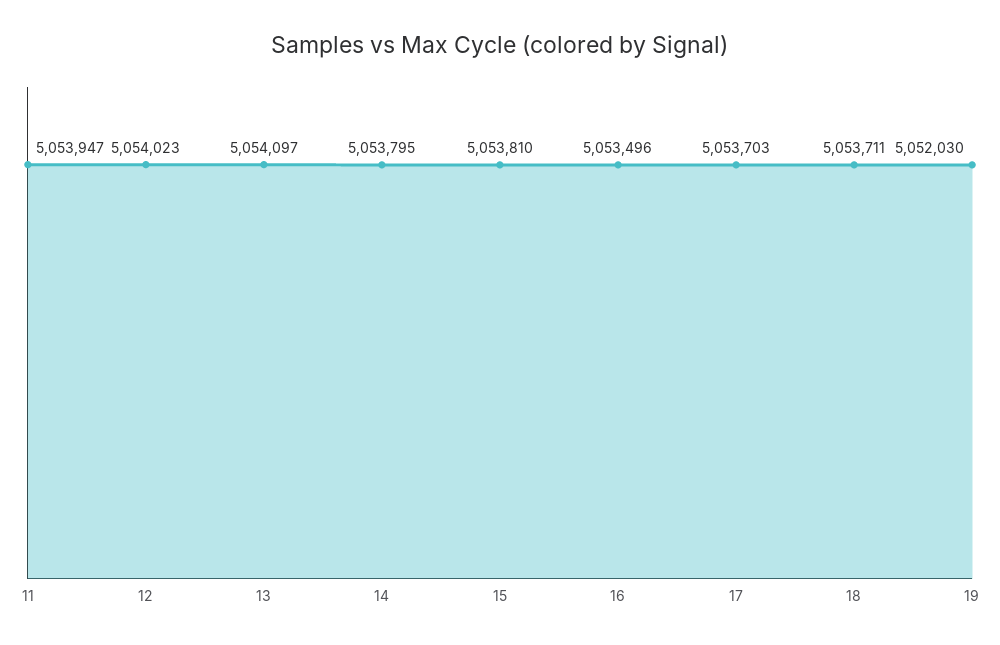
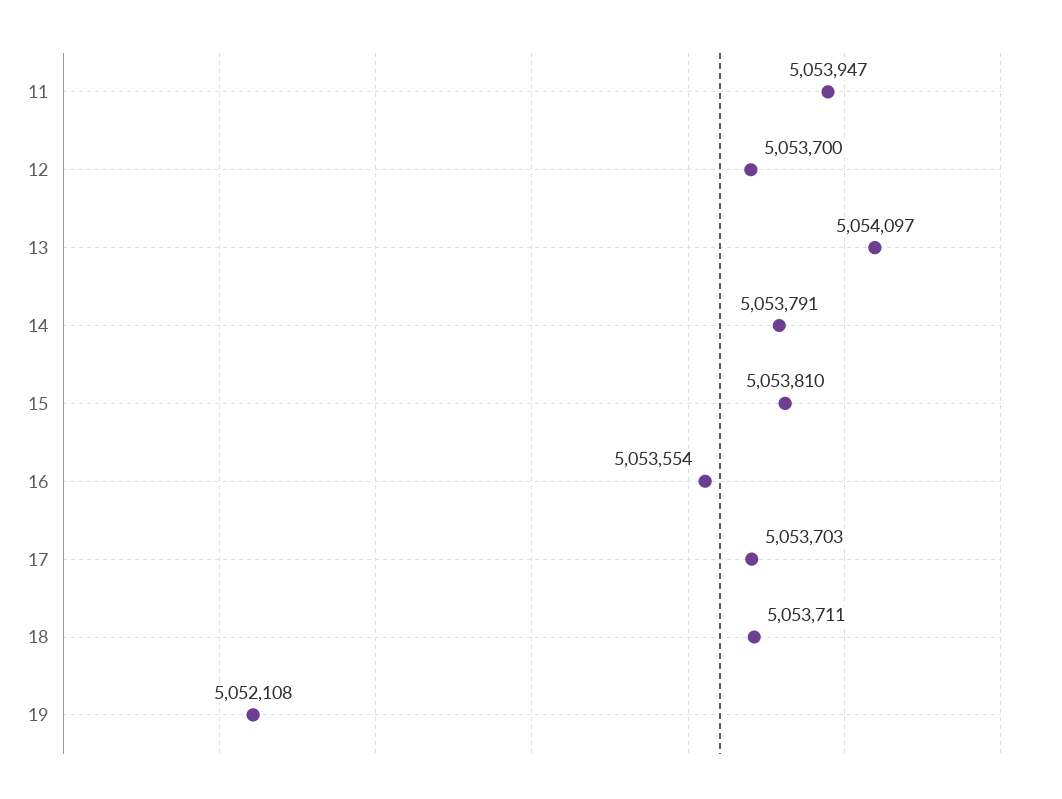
  {
    "11": 5053947,
-   "12": 5054023,
+   "12": 5053700,
    "13": 5054097,
-   "14": 5053795,
+   "14": 5053791,
    "15": 5053810,
-   "16": 5053496,
+   "16": 5053554,
    "17": 5053703,
    "18": 5053711,
-   "19": 5052030
+   "19": 5052108
  }

